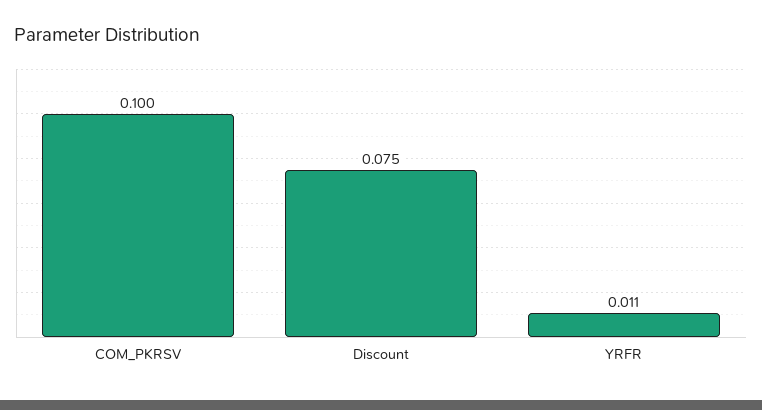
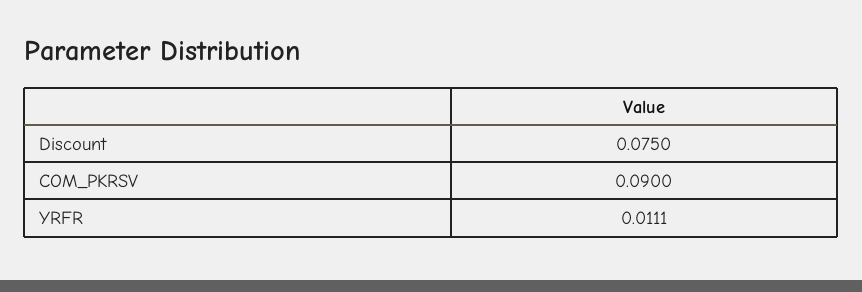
  {
-   "COM_PKRSV": 0.1,
+   "COM_PKRSV": 0.09,
    "Discount": 0.075,
    "YRFR": 0.0111
  }

